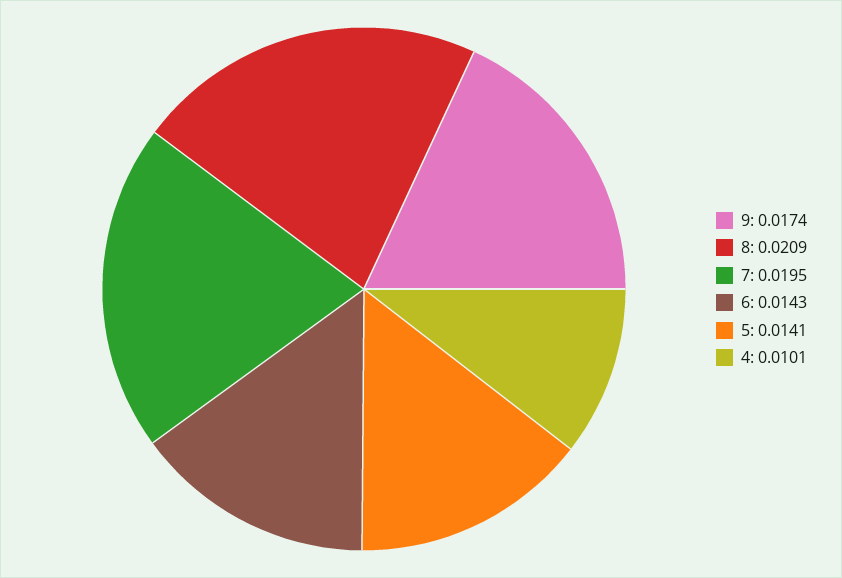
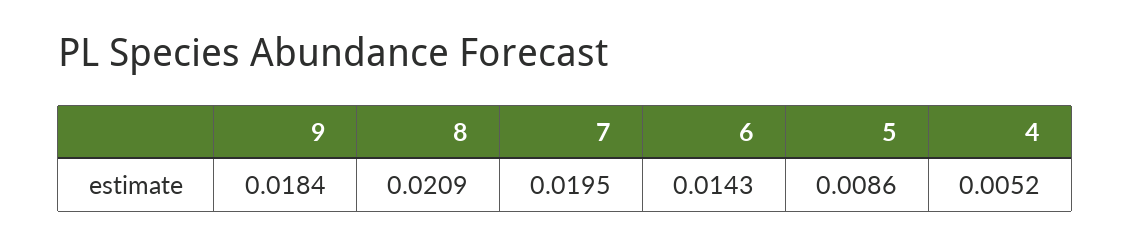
  {
-   "9": 0.0174,
+   "9": 0.0184,
    "8": 0.0209,
    "7": 0.0195,
    "6": 0.0143,
-   "5": 0.0141,
+   "5": 0.0086,
-   "4": 0.0101
+   "4": 0.0052
  }

